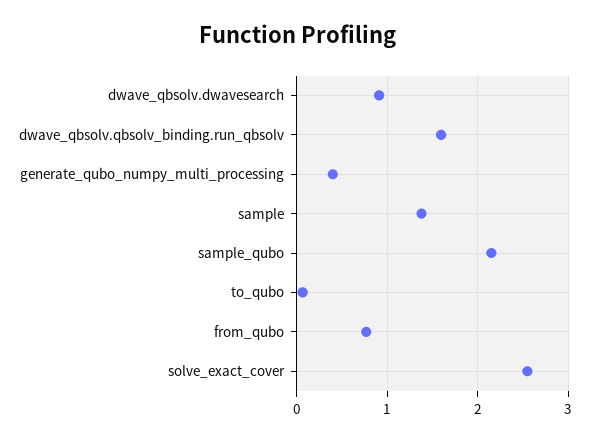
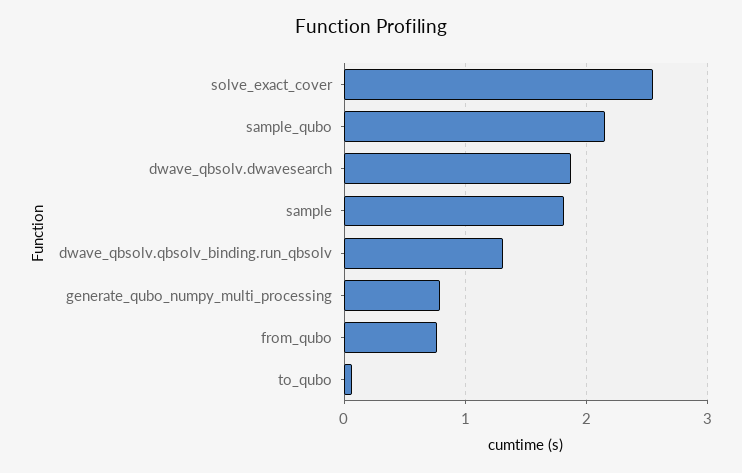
  {
-   "dwave_qbsolv.dwavesearch": 0.9,
+   "dwave_qbsolv.dwavesearch": 1.9,
-   "dwave_qbsolv.qbsolv_binding.run_qbsolv": 1.6,
+   "dwave_qbsolv.qbsolv_binding.run_qbsolv": 1.3,
-   "generate_qubo_numpy_multi_processing": 0.4,
+   "generate_qubo_numpy_multi_processing": 0.8,
-   "sample": 1.4,
+   "sample": 1.8,
    "sample_qubo": 2.2,
    "to_qubo": 0.1,
    "from_qubo": 0.8,
    "solve_exact_cover": 2.5
  }

